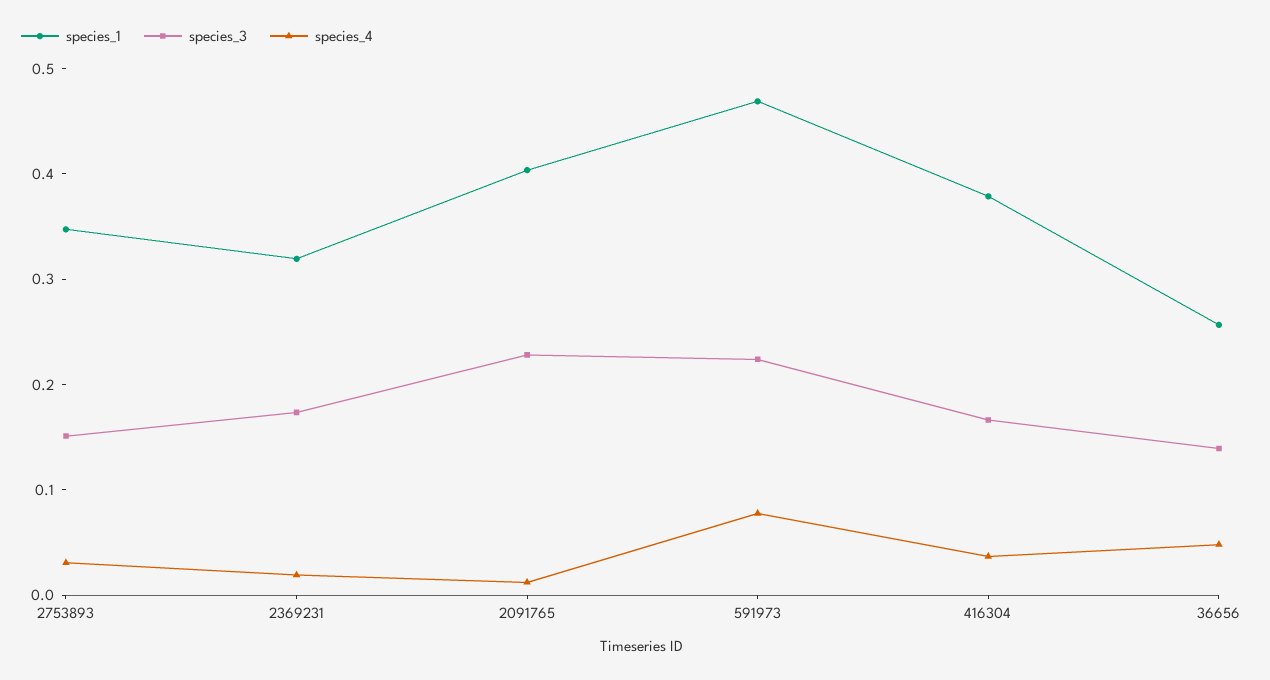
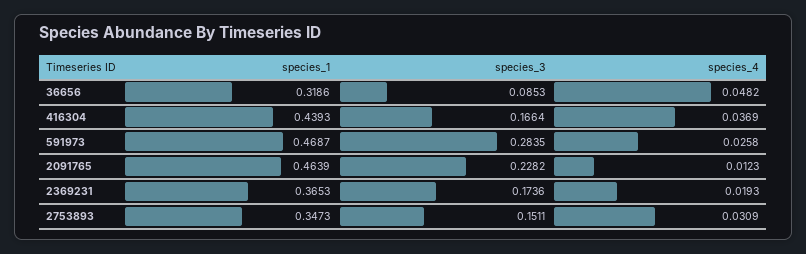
  {
    "species_1": {
      "2753893": 0.3473,
-     "2369231": 0.32,
+     "2369231": 0.3653,
-     "2091765": 0.4,
+     "2091765": 0.4639,
      "591973": 0.4687,
-     "416304": 0.38,
+     "416304": 0.4393,
-     "36656": 0.26
+     "36656": 0.3186
    },
    "species_3": {
      "2753893": 0.1511,
      "2369231": 0.1736,
      "2091765": 0.2282,
-     "591973": 0.22,
+     "591973": 0.2835,
      "416304": 0.1664,
-     "36656": 0.14
+     "36656": 0.0853
    },
    "species_4": {
      "2753893": 0.0309,
      "2369231": 0.0193,
      "2091765": 0.0123,
-     "591973": 0.08,
+     "591973": 0.0258,
      "416304": 0.0369,
      "36656": 0.0482
    }
  }

